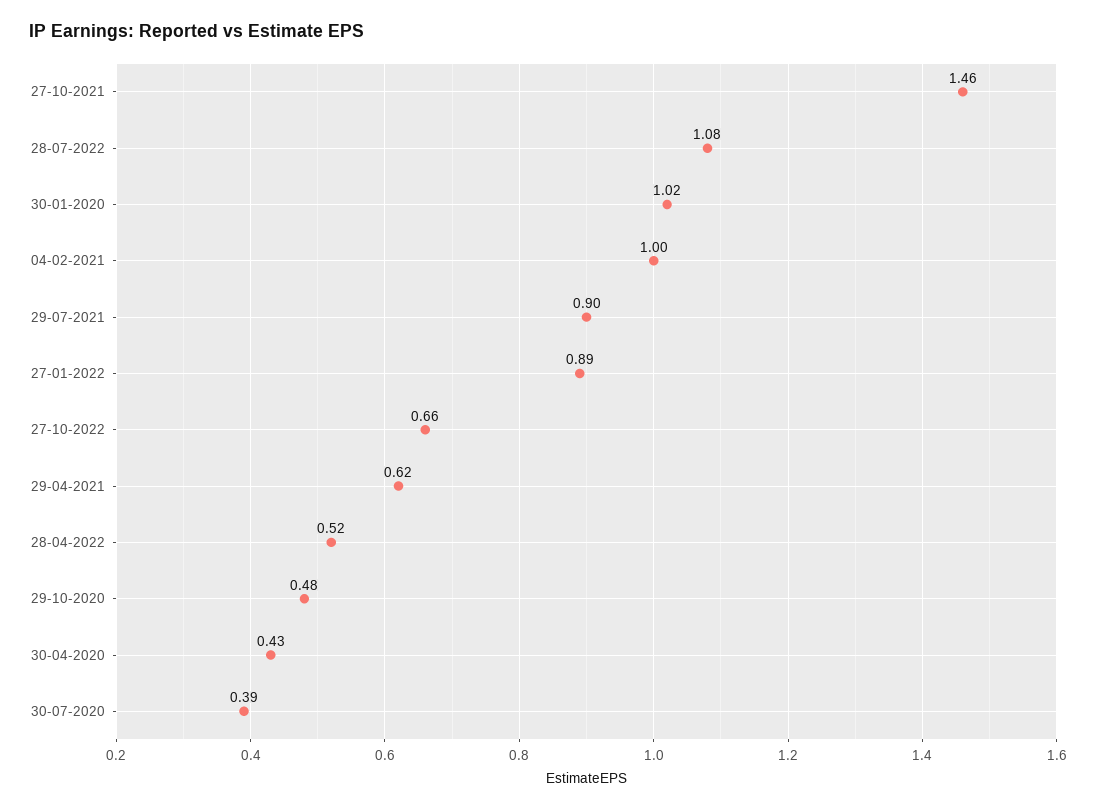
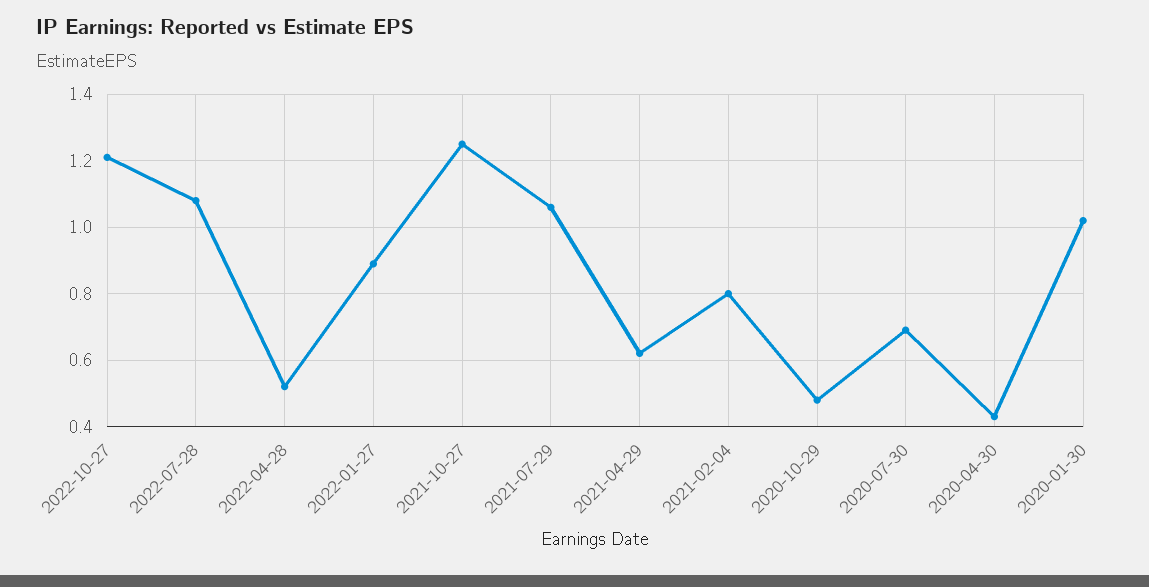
  {
-   "27-10-2021": 1.46,
+   "27-10-2021": 1.25,
    "28-07-2022": 1.08,
    "30-01-2020": 1.02,
-   "04-02-2021": 1,
+   "04-02-2021": 0.8,
-   "29-07-2021": 0.9,
+   "29-07-2021": 1.05,
    "27-01-2022": 0.89,
-   "27-10-2022": 0.66,
+   "27-10-2022": 1.2,
    "29-04-2021": 0.62,
    "28-04-2022": 0.52,
    "29-10-2020": 0.48,
    "30-04-2020": 0.43,
-   "30-07-2020": 0.39
+   "30-07-2020": 0.7
  }

